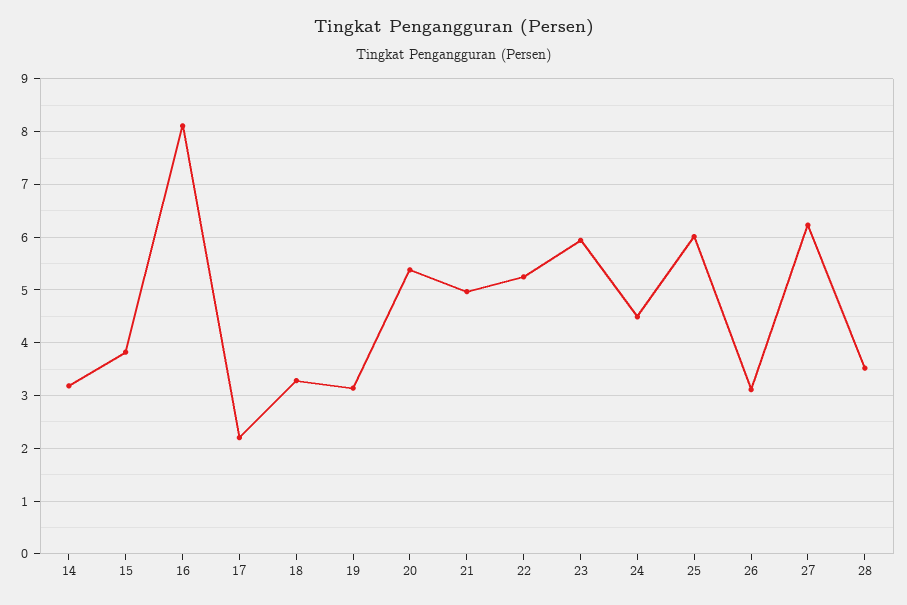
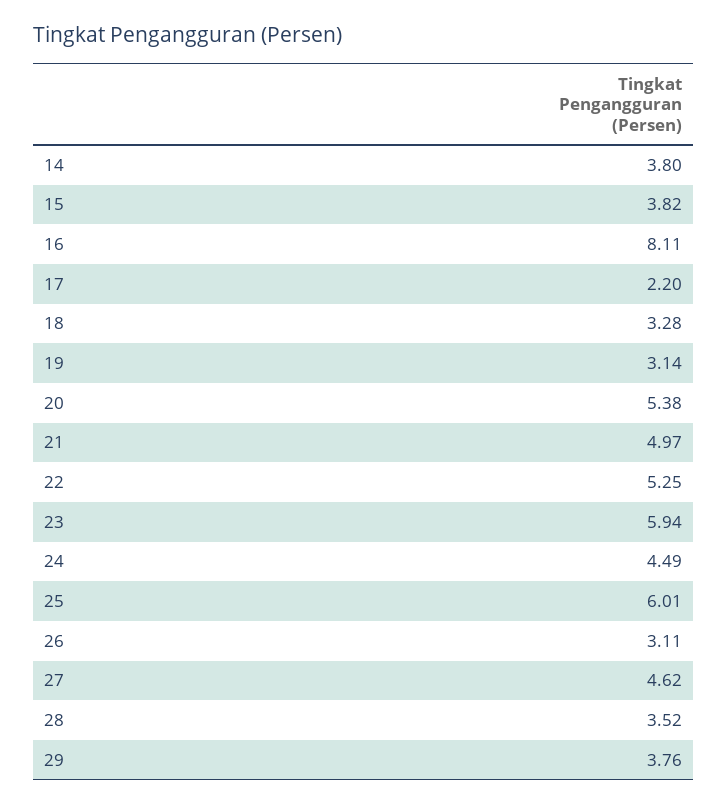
  {
-   "14": 3.2,
+   "14": 3.8,
    "15": 3.82,
    "16": 8.11,
    "17": 2.2,
    "18": 3.28,
    "19": 3.14,
    "20": 5.38,
    "21": 4.97,
    "22": 5.25,
    "23": 5.94,
    "24": 4.49,
    "25": 6.01,
    "26": 3.11,
-   "27": 6.2,
+   "27": 4.62,
-   "28": 3.52
+   "28": 3.52,
+   "29": 3.76
  }

